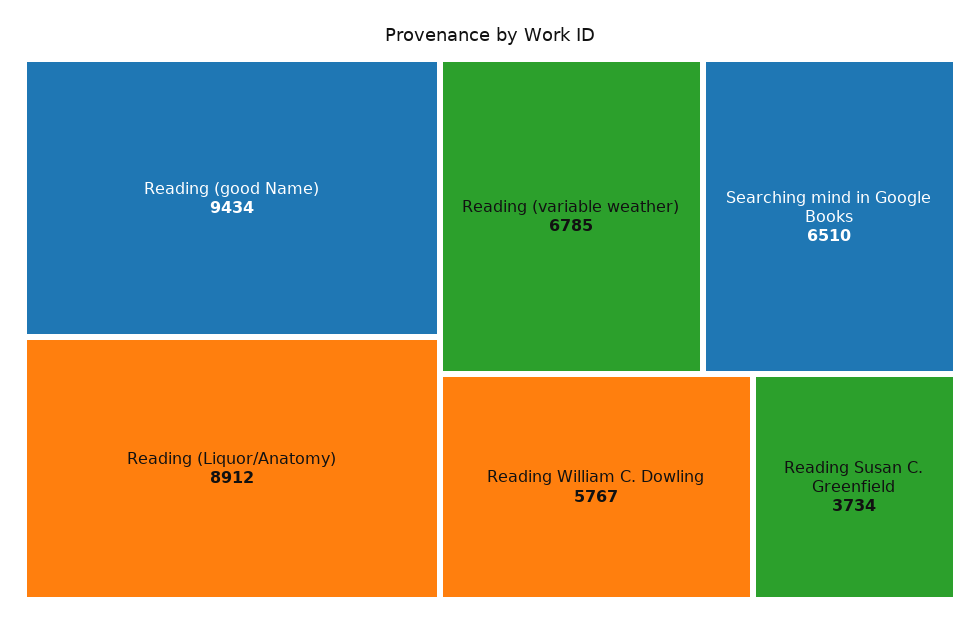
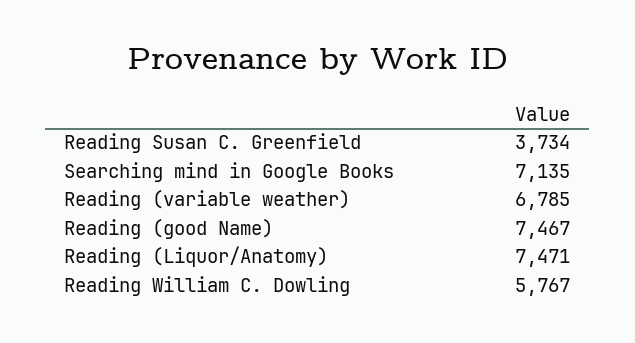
  {
-   "Reading (good Name)": 9434,
+   "Reading (good Name)": 7467,
-   "Reading (Liquor/Anatomy)": 8912,
+   "Reading (Liquor/Anatomy)": 7471,
    "Reading (variable weather)": 6785,
-   "Searching mind in Google Books": 6510,
+   "Searching mind in Google Books": 7135,
    "Reading William C. Dowling": 5767,
    "Reading Susan C. Greenfield": 3734
  }

